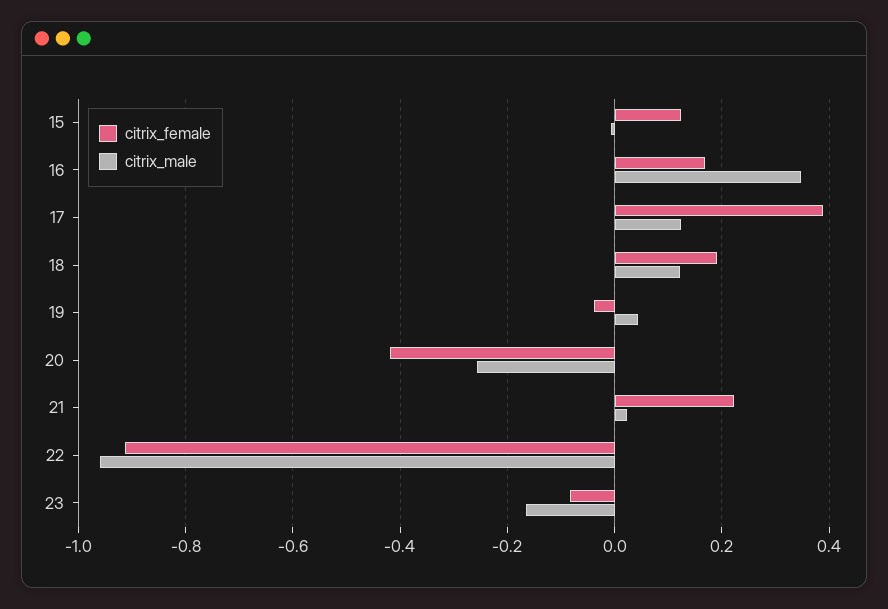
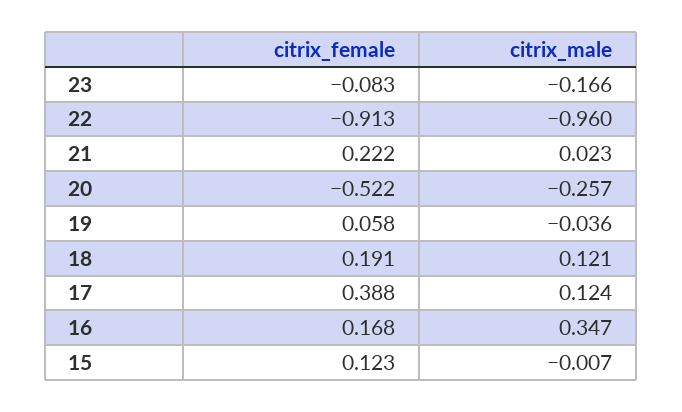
  {
    "citrix_female": {
      "15": 0.123,
      "16": 0.168,
      "17": 0.388,
      "18": 0.191,
-     "19": -0.04,
+     "19": 0.058,
-     "20": -0.42,
+     "20": -0.522,
      "21": 0.222,
      "22": -0.913,
      "23": -0.083
    },
    "citrix_male": {
      "15": -0.007,
      "16": 0.347,
      "17": 0.124,
      "18": 0.121,
-     "19": 0.04,
+     "19": -0.036,
      "20": -0.257,
      "21": 0.023,
      "22": -0.96,
      "23": -0.166
    }
  }

